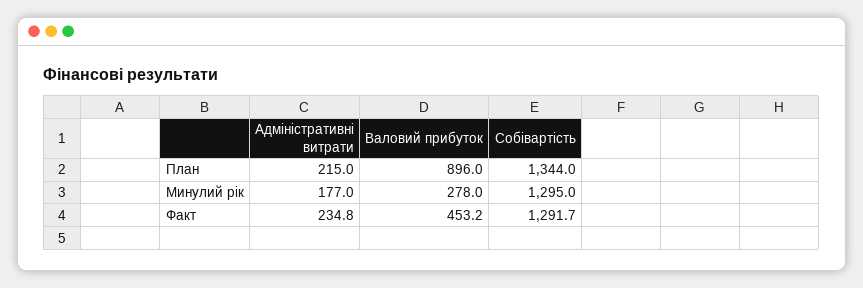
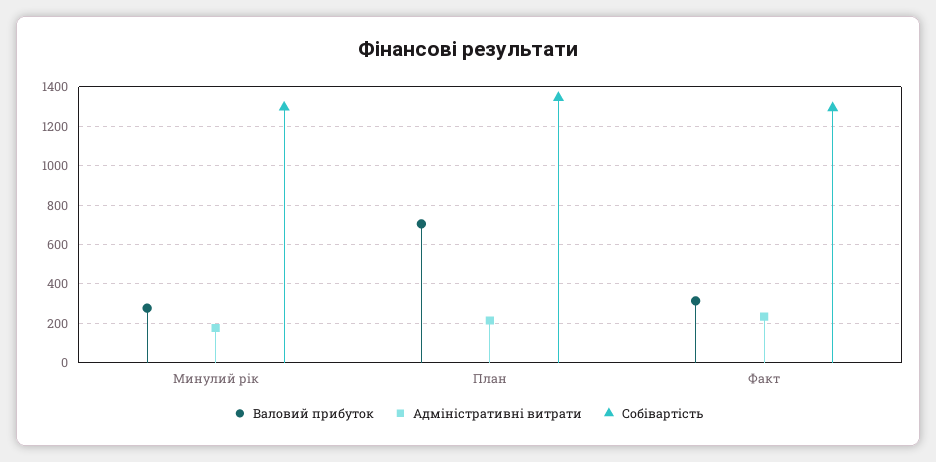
  {
    "Адміністративні витрати": {
      "План": 215,
      "Минулий рік": 177,
      "Факт": 234.8
    },
    "Валовий прибуток": {
-     "План": 896,
+     "План": 700,
      "Минулий рік": 278,
-     "Факт": 453.2
+     "Факт": 300
    },
    "Собівартість": {
      "План": 1344,
      "Минулий рік": 1295,
      "Факт": 1291.7
    }
  }

